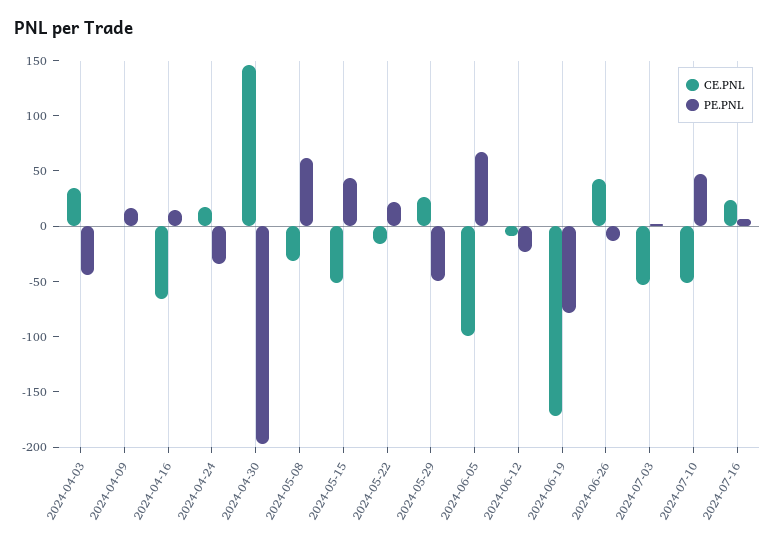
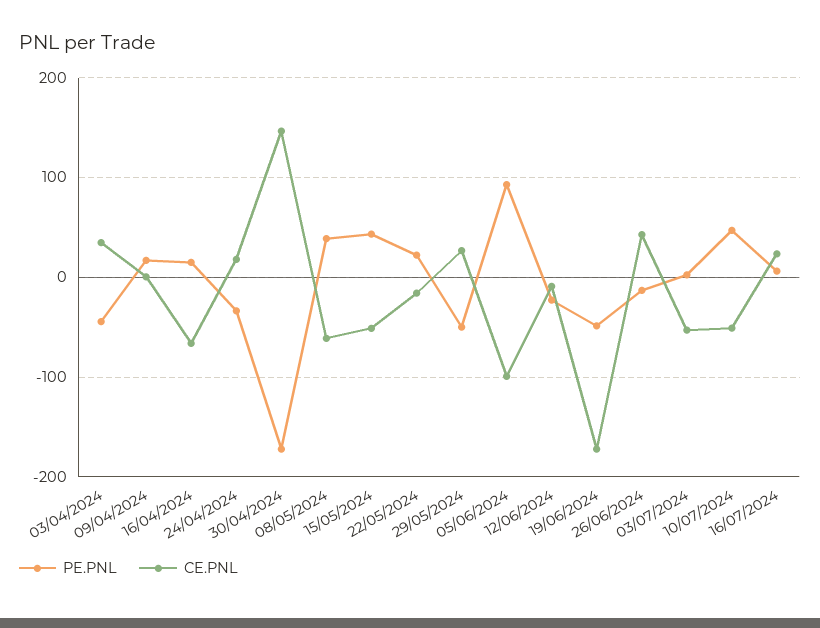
  {
    "CE.PNL": {
      "2024-04-03": 30,
      "2024-04-09": 0,
      "2024-04-16": -70,
      "2024-04-24": 20,
      "2024-04-30": 150,
-     "2024-05-08": -30,
+     "2024-05-08": -60,
      "2024-05-15": -50,
      "2024-05-22": -20,
      "2024-05-29": 30,
      "2024-06-05": -100,
      "2024-06-12": -10,
      "2024-06-19": -170,
      "2024-06-26": 40,
      "2024-07-03": -50,
      "2024-07-10": -50,
      "2024-07-16": 20
    },
    "PE.PNL": {
      "2024-04-03": -40,
      "2024-04-09": 20,
      "2024-04-16": 10,
      "2024-04-24": -30,
-     "2024-04-30": -200,
+     "2024-04-30": -170,
-     "2024-05-08": 60,
+     "2024-05-08": 40,
      "2024-05-15": 40,
      "2024-05-22": 20,
      "2024-05-29": -50,
-     "2024-06-05": 70,
+     "2024-06-05": 90,
      "2024-06-12": -20,
-     "2024-06-19": -80,
+     "2024-06-19": -50,
      "2024-06-26": -10,
      "2024-07-03": 0,
      "2024-07-10": 50,
      "2024-07-16": 10
    }
  }

